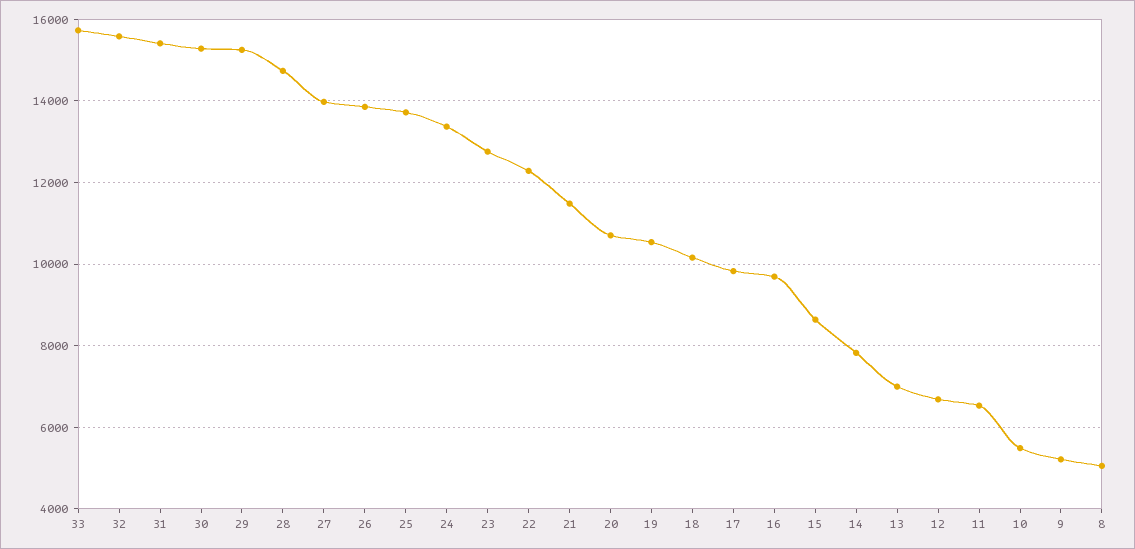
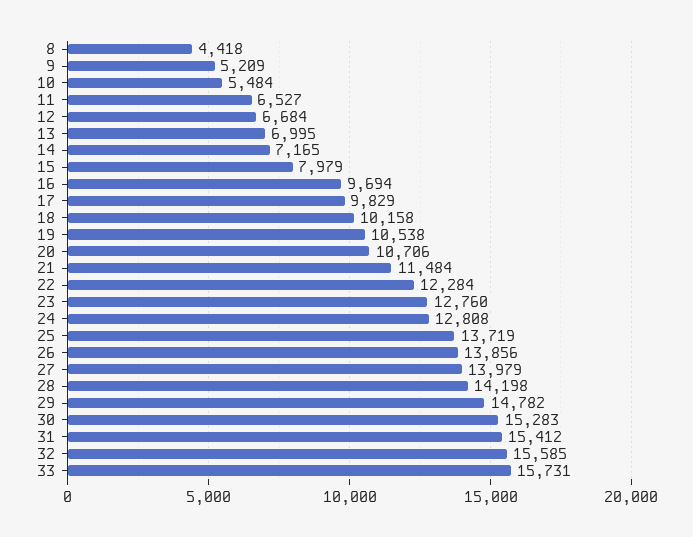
  {
    "33": 15731,
    "32": 15585,
    "31": 15412,
    "30": 15283,
-   "29": 15200,
+   "29": 14782,
-   "28": 14800,
+   "28": 14198,
    "27": 13979,
    "26": 13856,
    "25": 13719,
-   "24": 13400,
+   "24": 12808,
    "23": 12760,
    "22": 12284,
    "21": 11484,
    "20": 10706,
    "19": 10538,
    "18": 10158,
    "17": 9829,
    "16": 9694,
-   "15": 8600,
+   "15": 7979,
-   "14": 7800,
+   "14": 7165,
    "13": 6995,
    "12": 6684,
    "11": 6527,
    "10": 5484,
    "9": 5209,
-   "8": 5000
+   "8": 4418
  }

